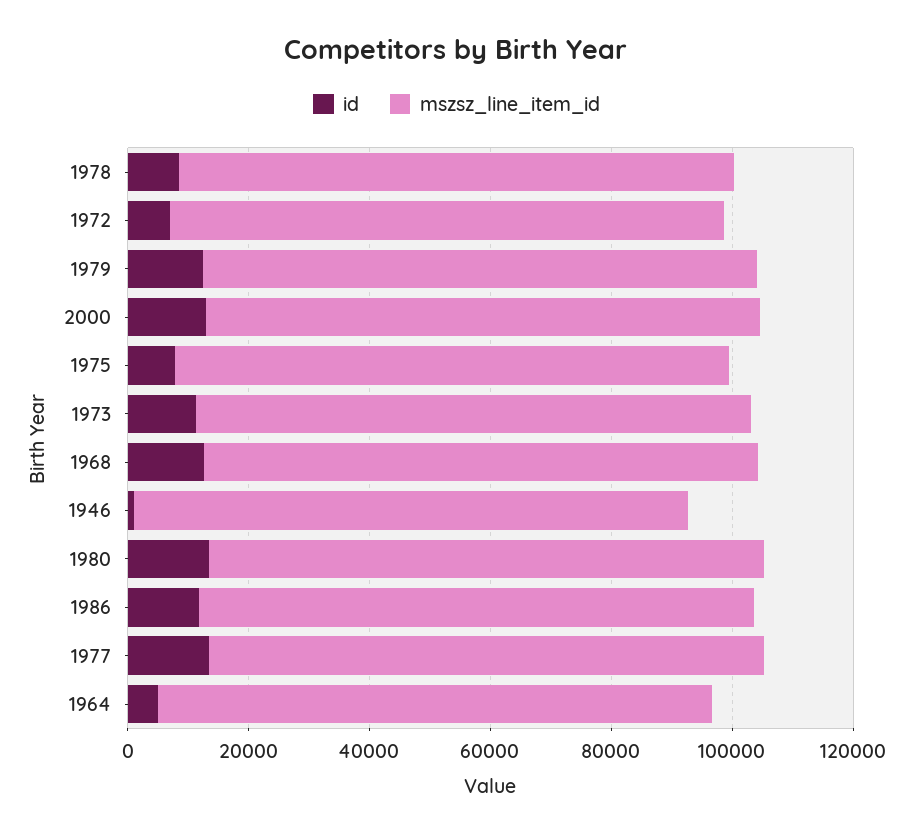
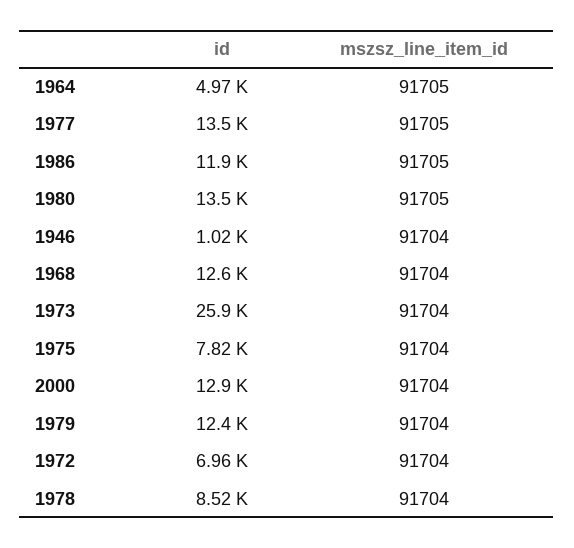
  {
    "id": {
      "1978": 8520,
      "1972": 6960,
      "1979": 12400,
      "2000": 12900,
      "1975": 7820,
-     "1973": 10000,
+     "1973": 25900,
      "1968": 12600,
      "1946": 1020,
      "1980": 13500,
      "1986": 11900,
      "1977": 13500,
      "1964": 4970
    },
    "mszsz_line_item_id": {
      "1978": 91704,
      "1972": 91704,
      "1979": 91704,
      "2000": 91704,
      "1975": 91704,
      "1973": 91704,
      "1968": 91704,
      "1946": 91704,
      "1980": 91705,
      "1986": 91705,
      "1977": 91705,
      "1964": 91705
    }
  }

